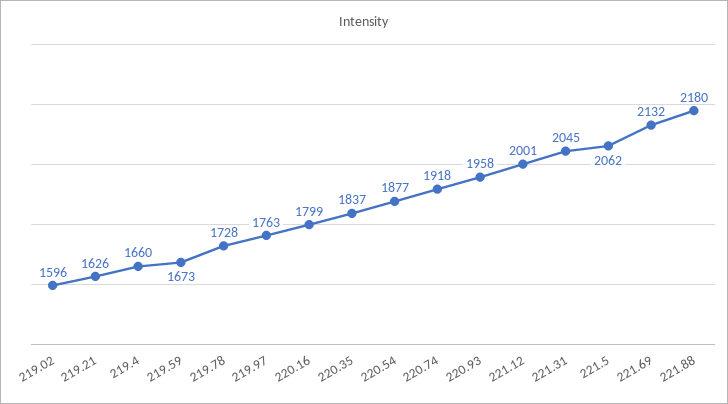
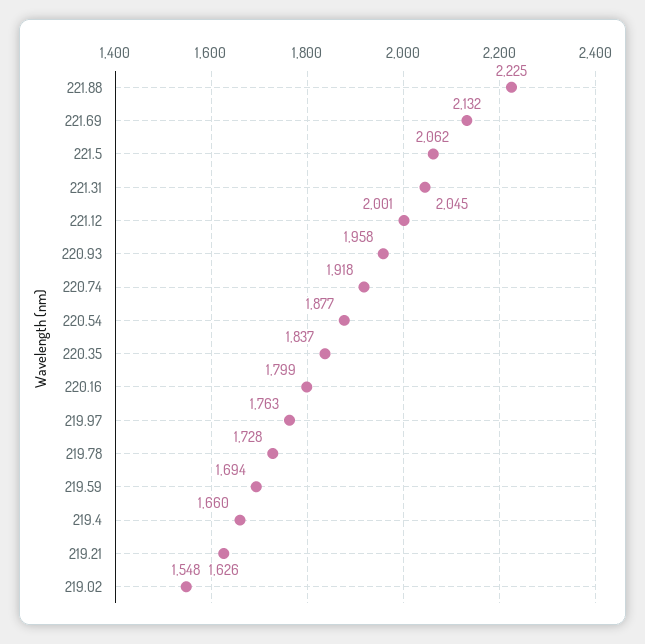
  {
-   "219.02": 1596,
+   "219.02": 1548,
    "219.21": 1626,
    "219.4": 1660,
-   "219.59": 1673,
+   "219.59": 1694,
    "219.78": 1728,
    "219.97": 1763,
    "220.16": 1799,
    "220.35": 1837,
    "220.54": 1877,
    "220.74": 1918,
    "220.93": 1958,
    "221.12": 2001,
    "221.31": 2045,
    "221.5": 2062,
    "221.69": 2132,
-   "221.88": 2180
+   "221.88": 2225
  }

